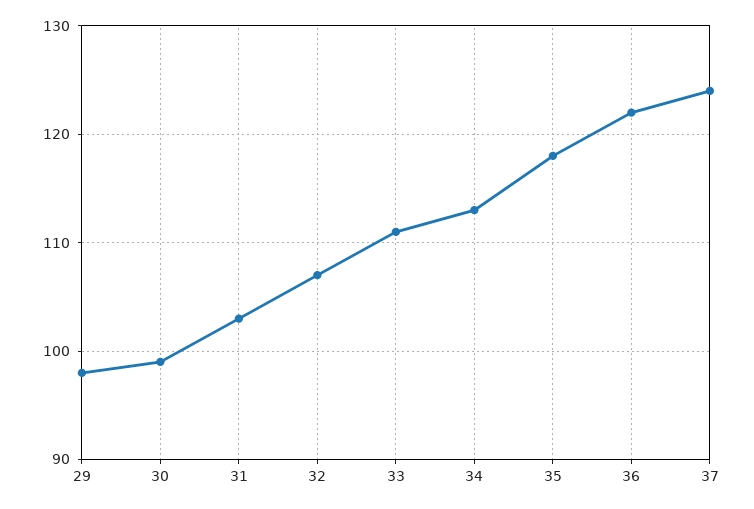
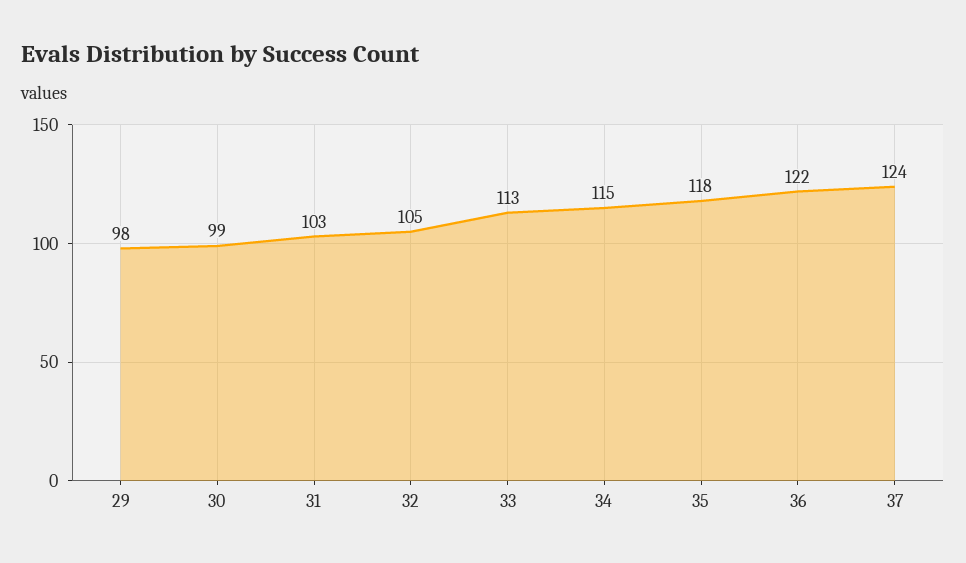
  {
    "29": 98,
    "30": 99,
    "31": 103,
-   "32": 107,
+   "32": 105,
-   "33": 111,
+   "33": 113,
-   "34": 113,
+   "34": 115,
    "35": 118,
    "36": 122,
    "37": 124
  }

